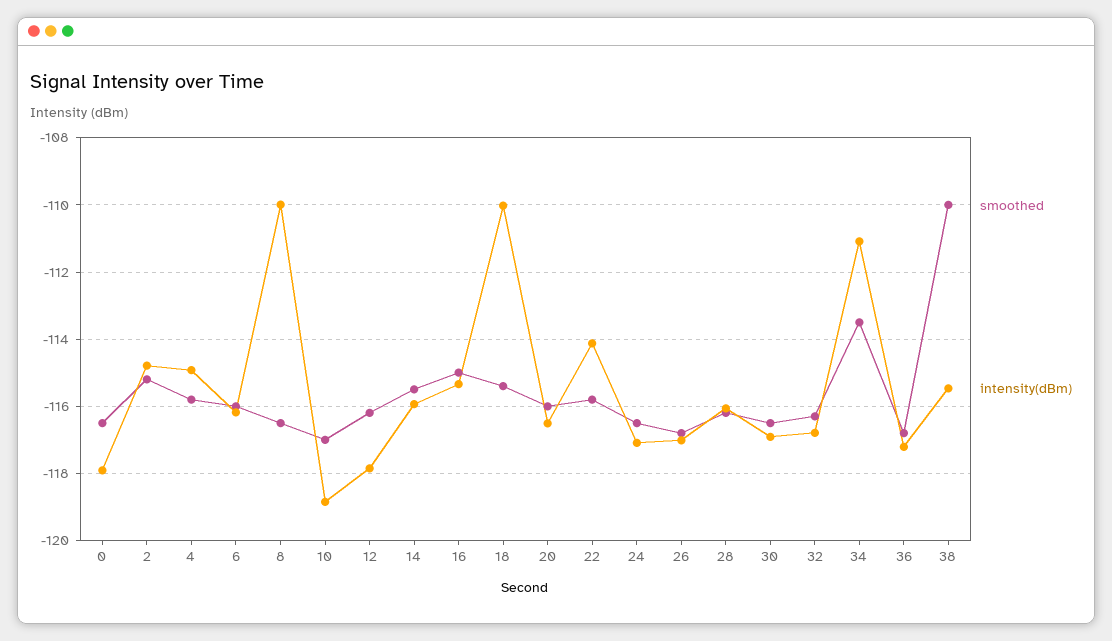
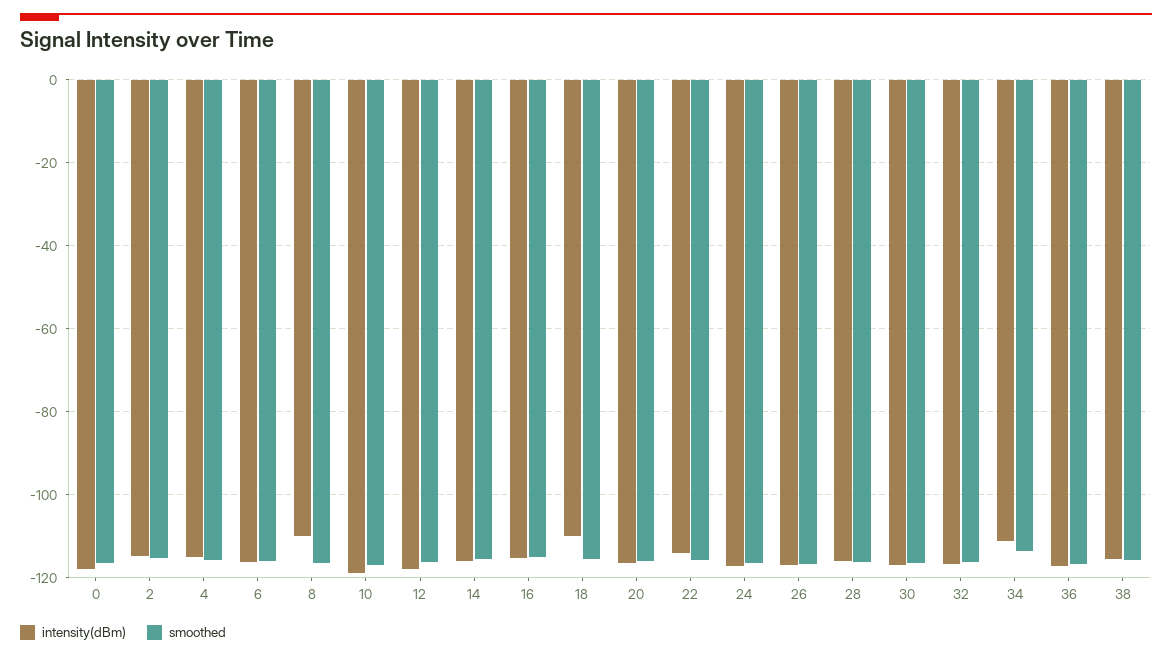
  {
    "smoothed": {
      "0": -116.6,
      "2": -115.2,
      "4": -115.8,
      "6": -116,
      "8": -116.6,
      "10": -117,
      "12": -116.2,
      "14": -115.6,
      "16": -115,
      "18": -115.4,
      "20": -116,
      "22": -115.8,
      "24": -116.6,
      "26": -116.8,
      "28": -116.2,
      "30": -116.6,
      "32": -116.4,
      "34": -113.6,
      "36": -116.8,
-     "38": -110
+     "38": -116
    },
    "intensity(dBm)": {
      "0": -118,
      "2": -114.8,
      "4": -115,
      "6": -116.2,
      "8": -110,
      "10": -118.8,
      "12": -117.8,
      "14": -116,
      "16": -115.4,
      "18": -110,
      "20": -116.6,
      "22": -114.2,
      "24": -117,
      "26": -117,
      "28": -116,
      "30": -117,
      "32": -116.8,
      "34": -111,
      "36": -117.2,
      "38": -115.4
    }
  }

